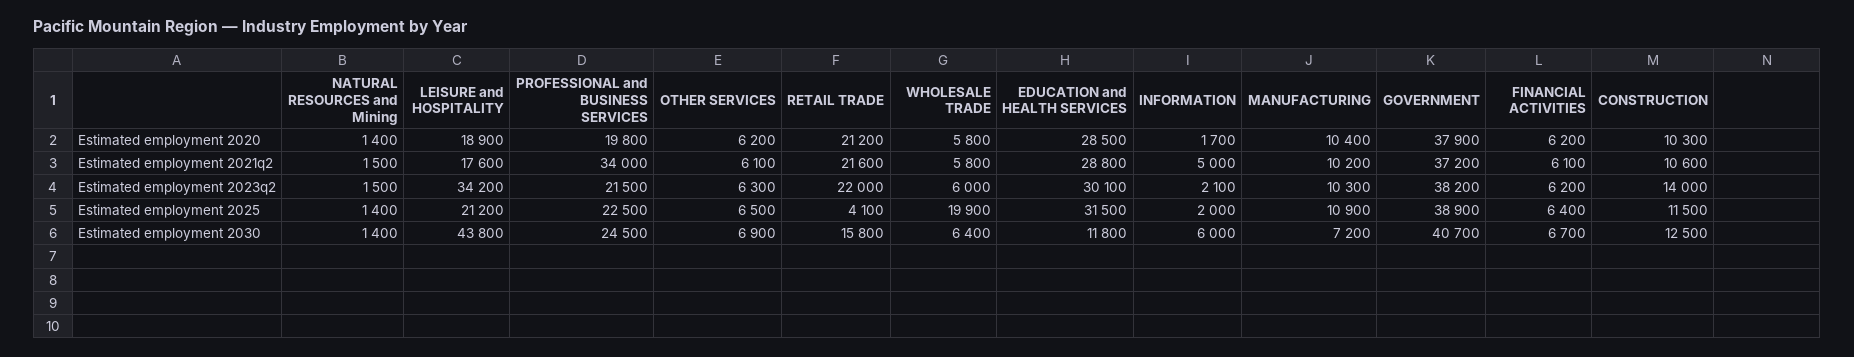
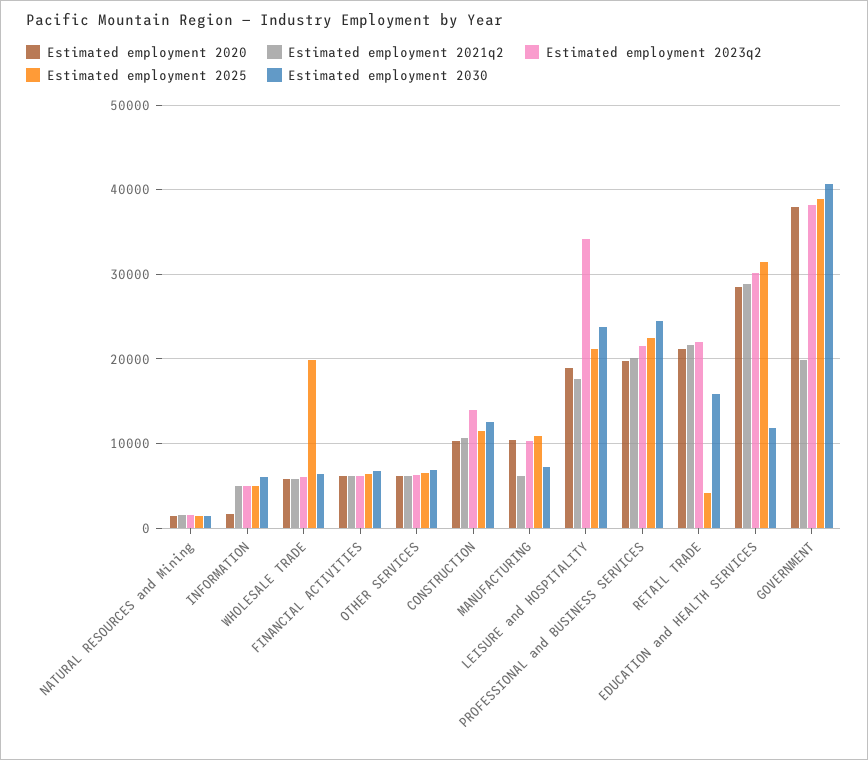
  {
    "Estimated employment 2020": {
      "NATURAL RESOURCES and Mining": 1400,
      "LEISURE and HOSPITALITY": 18900,
      "PROFESSIONAL and BUSINESS SERVICES": 19800,
      "OTHER SERVICES": 6200,
      "RETAIL TRADE": 21200,
      "WHOLESALE TRADE": 5800,
      "EDUCATION and HEALTH SERVICES": 28500,
      "INFORMATION": 1700,
      "MANUFACTURING": 10400,
      "GOVERNMENT": 37900,
      "FINANCIAL ACTIVITIES": 6200,
      "CONSTRUCTION": 10300
    },
    "Estimated employment 2021q2": {
      "NATURAL RESOURCES and Mining": 1500,
      "LEISURE and HOSPITALITY": 17600,
-     "PROFESSIONAL and BUSINESS SERVICES": 34000,
+     "PROFESSIONAL and BUSINESS SERVICES": 20000,
      "OTHER SERVICES": 6100,
      "RETAIL TRADE": 21600,
      "WHOLESALE TRADE": 5800,
      "EDUCATION and HEALTH SERVICES": 28800,
      "INFORMATION": 5000,
-     "MANUFACTURING": 10200,
+     "MANUFACTURING": 6000,
-     "GOVERNMENT": 37200,
+     "GOVERNMENT": 20000,
      "FINANCIAL ACTIVITIES": 6100,
      "CONSTRUCTION": 10600
    },
    "Estimated employment 2023q2": {
      "NATURAL RESOURCES and Mining": 1500,
      "LEISURE and HOSPITALITY": 34200,
      "PROFESSIONAL and BUSINESS SERVICES": 21500,
      "OTHER SERVICES": 6300,
      "RETAIL TRADE": 22000,
      "WHOLESALE TRADE": 6000,
      "EDUCATION and HEALTH SERVICES": 30100,
-     "INFORMATION": 2100,
+     "INFORMATION": 5000,
      "MANUFACTURING": 10300,
      "GOVERNMENT": 38200,
      "FINANCIAL ACTIVITIES": 6200,
      "CONSTRUCTION": 14000
    },
    "Estimated employment 2025": {
      "NATURAL RESOURCES and Mining": 1400,
      "LEISURE and HOSPITALITY": 21200,
      "PROFESSIONAL and BUSINESS SERVICES": 22500,
      "OTHER SERVICES": 6500,
      "RETAIL TRADE": 4100,
      "WHOLESALE TRADE": 19900,
      "EDUCATION and HEALTH SERVICES": 31500,
-     "INFORMATION": 2000,
+     "INFORMATION": 5000,
      "MANUFACTURING": 10900,
      "GOVERNMENT": 38900,
      "FINANCIAL ACTIVITIES": 6400,
      "CONSTRUCTION": 11500
    },
    "Estimated employment 2030": {
      "NATURAL RESOURCES and Mining": 1400,
-     "LEISURE and HOSPITALITY": 43800,
+     "LEISURE and HOSPITALITY": 24000,
      "PROFESSIONAL and BUSINESS SERVICES": 24500,
      "OTHER SERVICES": 6900,
      "RETAIL TRADE": 15800,
      "WHOLESALE TRADE": 6400,
      "EDUCATION and HEALTH SERVICES": 11800,
      "INFORMATION": 6000,
      "MANUFACTURING": 7200,
      "GOVERNMENT": 40700,
      "FINANCIAL ACTIVITIES": 6700,
      "CONSTRUCTION": 12500
    }
  }

